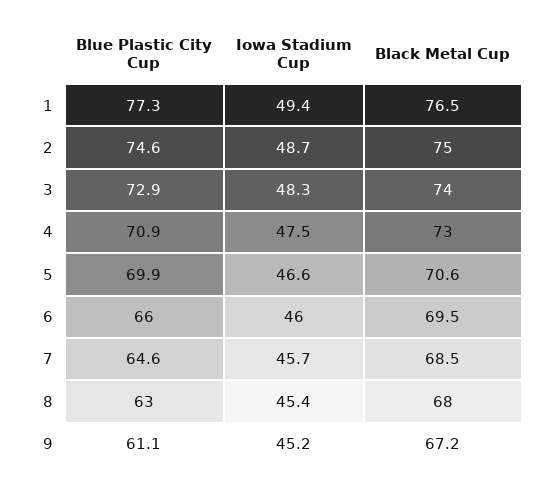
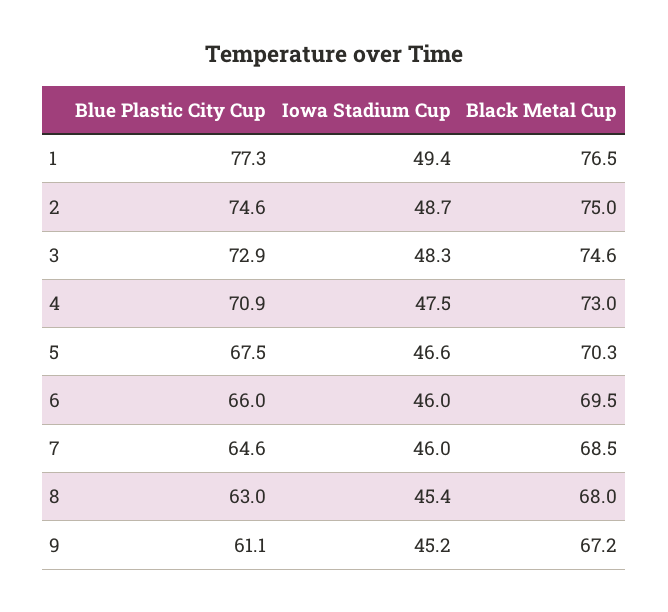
  {
    "Blue Plastic City Cup": {
      "1": 77.3,
      "2": 74.6,
      "3": 72.9,
      "4": 70.9,
-     "5": 69.9,
+     "5": 67.5,
      "6": 66,
      "7": 64.6,
      "8": 63,
      "9": 61.1
    },
    "Iowa Stadium Cup": {
      "1": 49.4,
      "2": 48.7,
      "3": 48.3,
      "4": 47.5,
      "5": 46.6,
      "6": 46,
-     "7": 45.7,
+     "7": 46,
      "8": 45.4,
      "9": 45.2
    },
    "Black Metal Cup": {
      "1": 76.5,
      "2": 75,
-     "3": 74,
+     "3": 74.6,
      "4": 73,
-     "5": 70.6,
+     "5": 70.3,
      "6": 69.5,
      "7": 68.5,
      "8": 68,
      "9": 67.2
    }
  }

